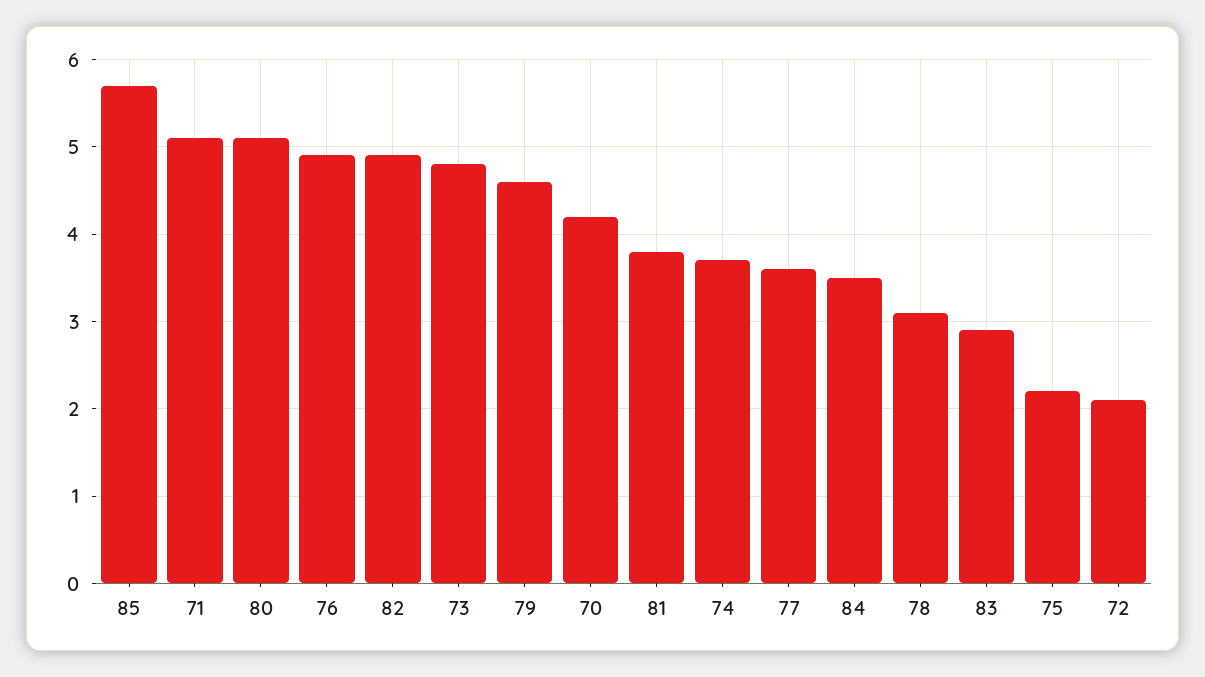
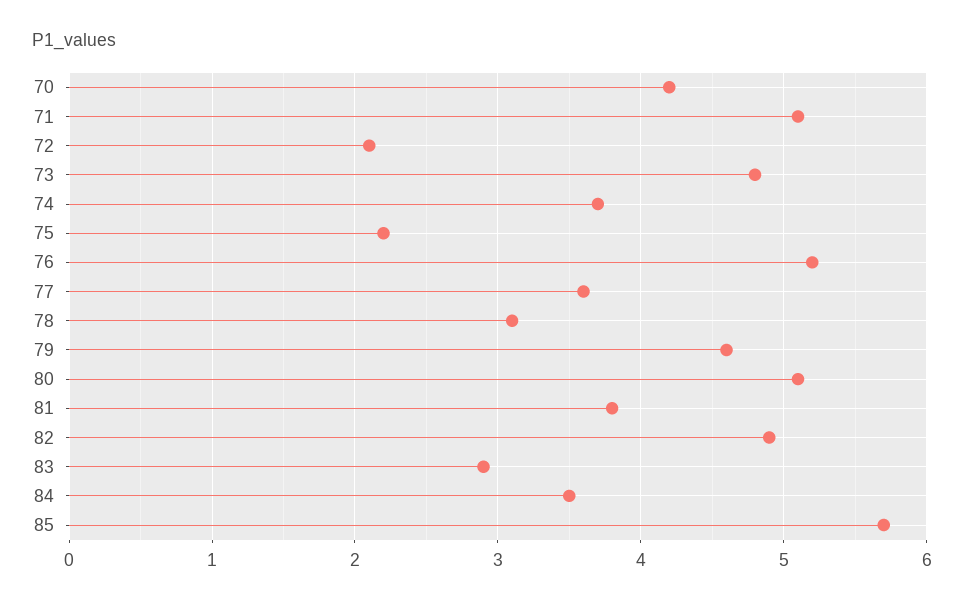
  {
    "85": 5.7,
    "71": 5.1,
    "80": 5.1,
-   "76": 4.9,
+   "76": 5.2,
    "82": 4.9,
    "73": 4.8,
    "79": 4.6,
    "70": 4.2,
    "81": 3.8,
    "74": 3.7,
    "77": 3.6,
    "84": 3.5,
    "78": 3.1,
    "83": 2.9,
    "75": 2.2,
    "72": 2.1
  }

